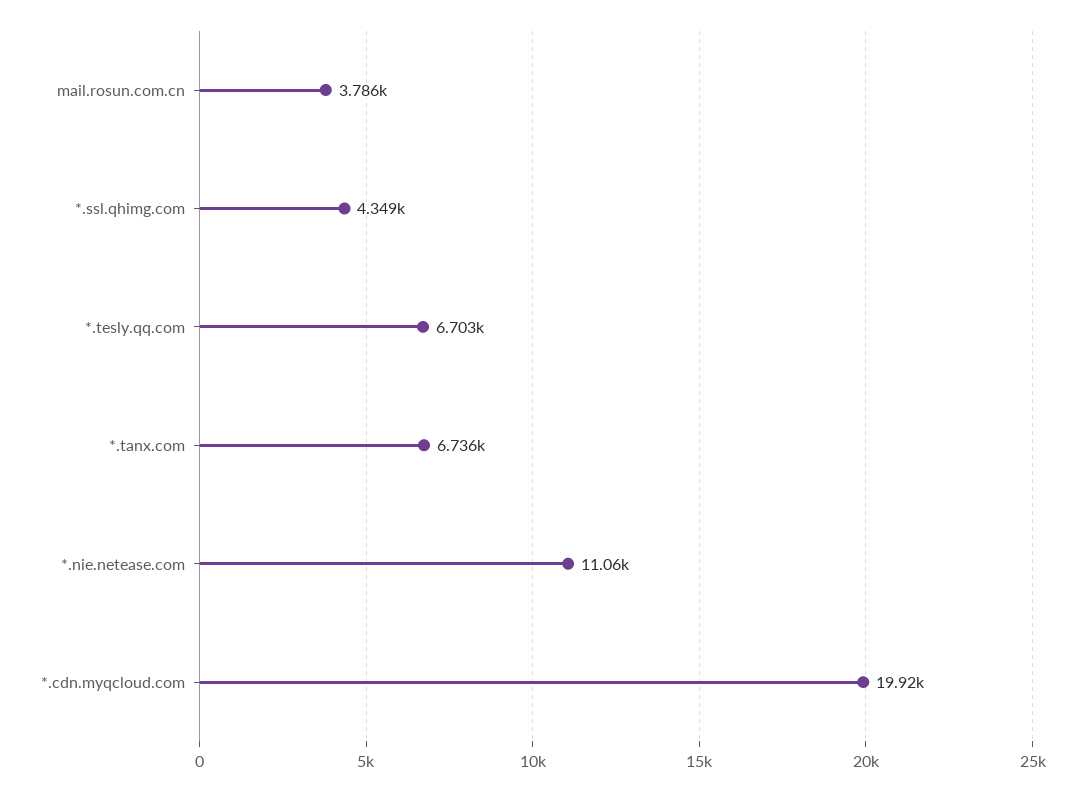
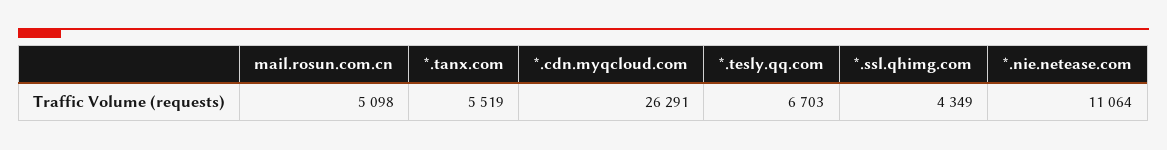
  {
-   "mail.rosun.com.cn": 3786,
+   "mail.rosun.com.cn": 5098,
    "*.ssl.qhimg.com": 4349,
    "*.tesly.qq.com": 6703,
-   "*.tanx.com": 6736,
+   "*.tanx.com": 5519,
    "*.nie.netease.com": 11064,
-   "*.cdn.myqcloud.com": 19920
+   "*.cdn.myqcloud.com": 26291
  }

